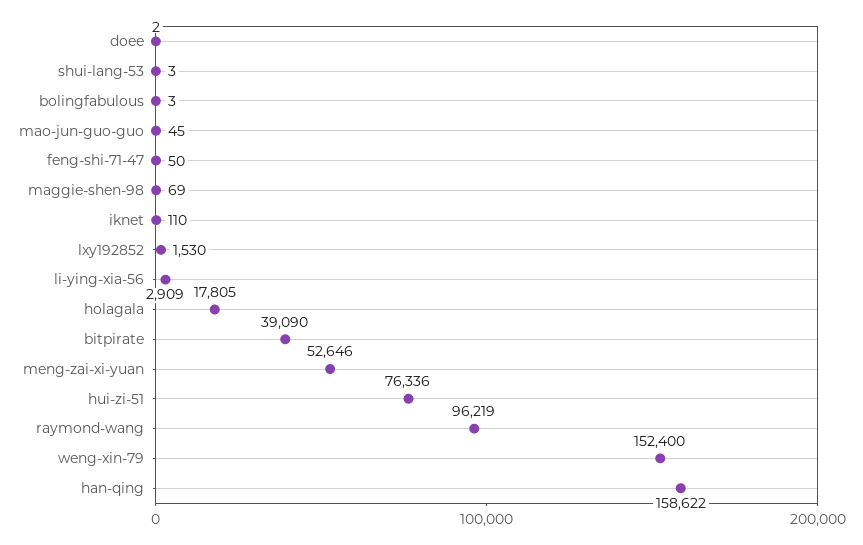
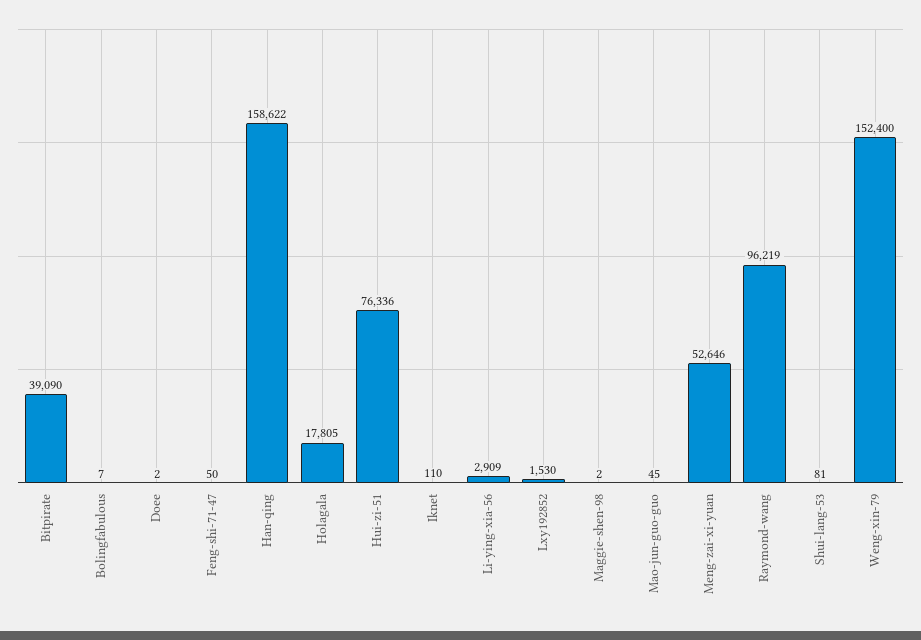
  {
    "doee": 2,
-   "shui-lang-53": 3,
+   "shui-lang-53": 81,
-   "bolingfabulous": 3,
+   "bolingfabulous": 7,
    "mao-jun-guo-guo": 45,
    "feng-shi-71-47": 50,
-   "maggie-shen-98": 69,
+   "maggie-shen-98": 2,
    "iknet": 110,
    "lxy192852": 1530,
    "li-ying-xia-56": 2909,
    "holagala": 17805,
    "bitpirate": 39090,
    "meng-zai-xi-yuan": 52646,
    "hui-zi-51": 76336,
    "raymond-wang": 96219,
    "weng-xin-79": 152400,
    "han-qing": 158622
  }

